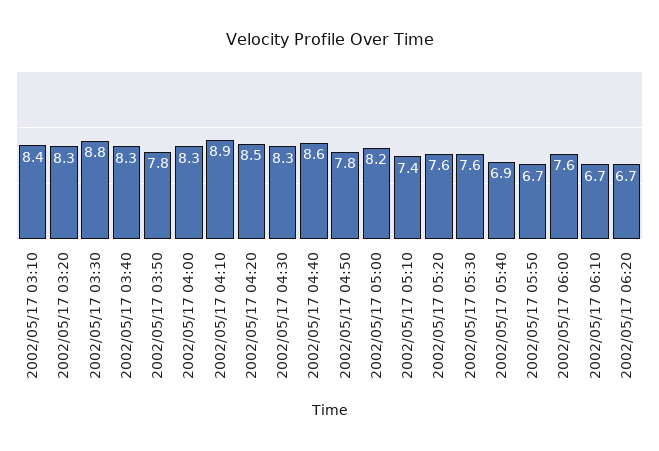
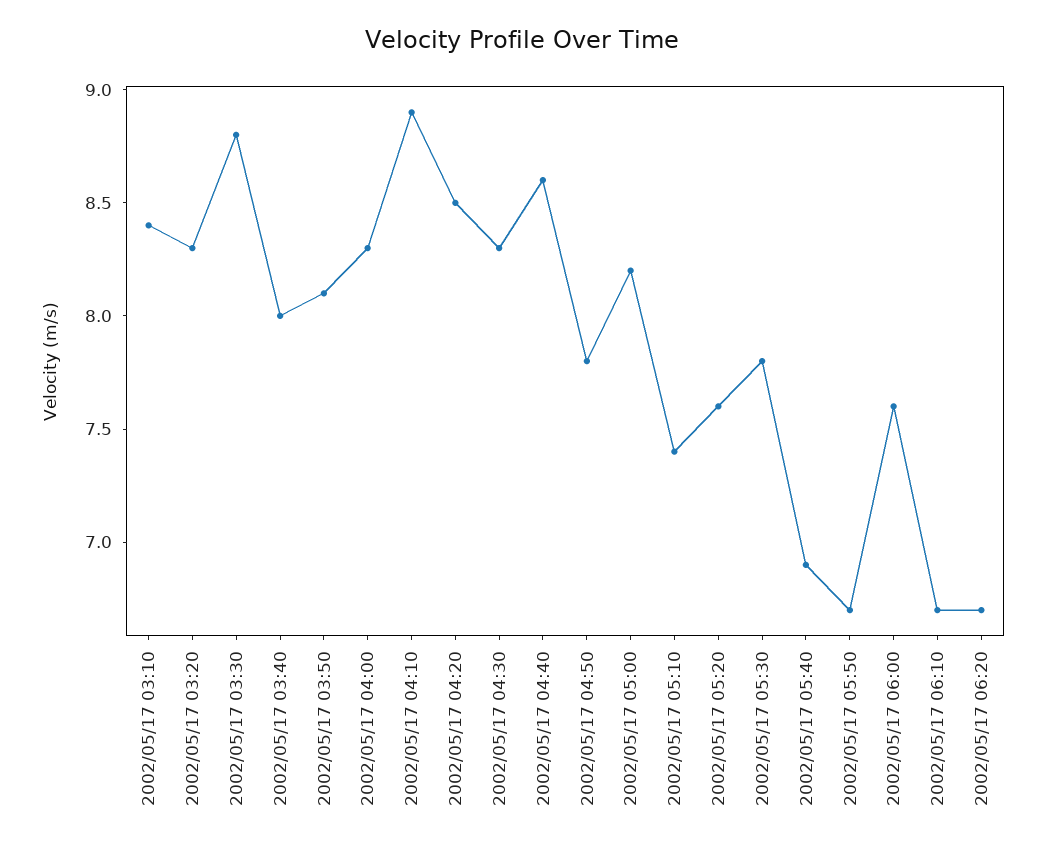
  {
    "2002/05/17 03:10": 8.4,
    "2002/05/17 03:20": 8.3,
    "2002/05/17 03:30": 8.8,
-   "2002/05/17 03:40": 8.3,
+   "2002/05/17 03:40": 8,
-   "2002/05/17 03:50": 7.8,
+   "2002/05/17 03:50": 8.1,
    "2002/05/17 04:00": 8.3,
    "2002/05/17 04:10": 8.9,
    "2002/05/17 04:20": 8.5,
    "2002/05/17 04:30": 8.3,
    "2002/05/17 04:40": 8.6,
    "2002/05/17 04:50": 7.8,
    "2002/05/17 05:00": 8.2,
    "2002/05/17 05:10": 7.4,
    "2002/05/17 05:20": 7.6,
-   "2002/05/17 05:30": 7.6,
+   "2002/05/17 05:30": 7.8,
    "2002/05/17 05:40": 6.9,
    "2002/05/17 05:50": 6.7,
    "2002/05/17 06:00": 7.6,
    "2002/05/17 06:10": 6.7,
    "2002/05/17 06:20": 6.7
  }

